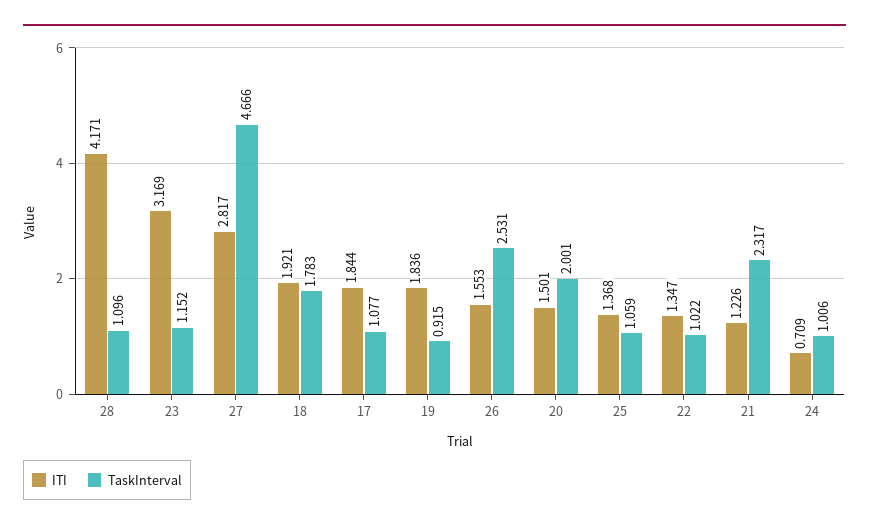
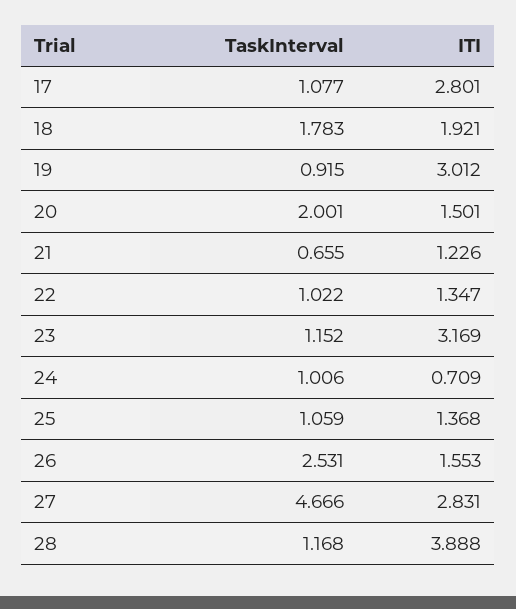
  {
    "ITI": {
-     "28": 4.171,
+     "28": 3.888,
      "23": 3.169,
-     "27": 2.817,
+     "27": 2.831,
      "18": 1.921,
-     "17": 1.844,
+     "17": 2.801,
-     "19": 1.836,
+     "19": 3.012,
      "26": 1.553,
      "20": 1.501,
      "25": 1.368,
      "22": 1.347,
      "21": 1.226,
      "24": 0.709
    },
    "TaskInterval": {
-     "28": 1.096,
+     "28": 1.168,
      "23": 1.152,
      "27": 4.666,
      "18": 1.783,
      "17": 1.077,
      "19": 0.915,
      "26": 2.531,
      "20": 2.001,
      "25": 1.059,
      "22": 1.022,
-     "21": 2.317,
+     "21": 0.655,
      "24": 1.006
    }
  }

